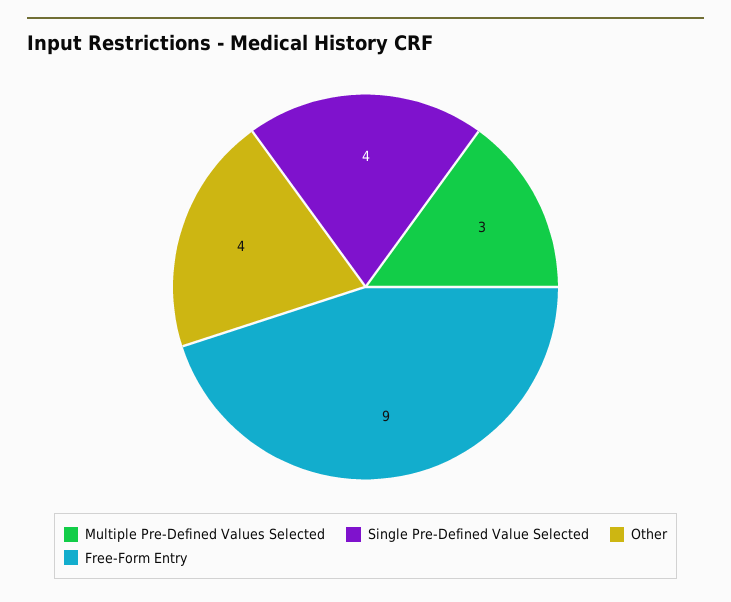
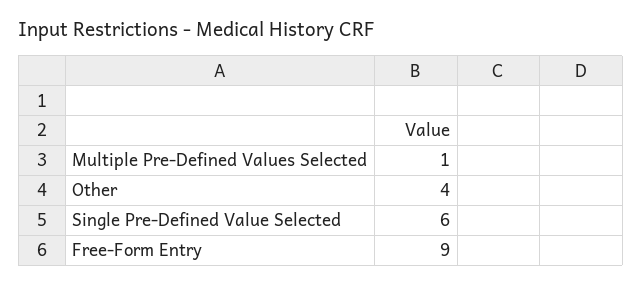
  {
-   "Multiple Pre-Defined Values Selected": 3,
+   "Multiple Pre-Defined Values Selected": 1,
-   "Single Pre-Defined Value Selected": 4,
+   "Single Pre-Defined Value Selected": 6,
    "Other": 4,
    "Free-Form Entry": 9
  }

